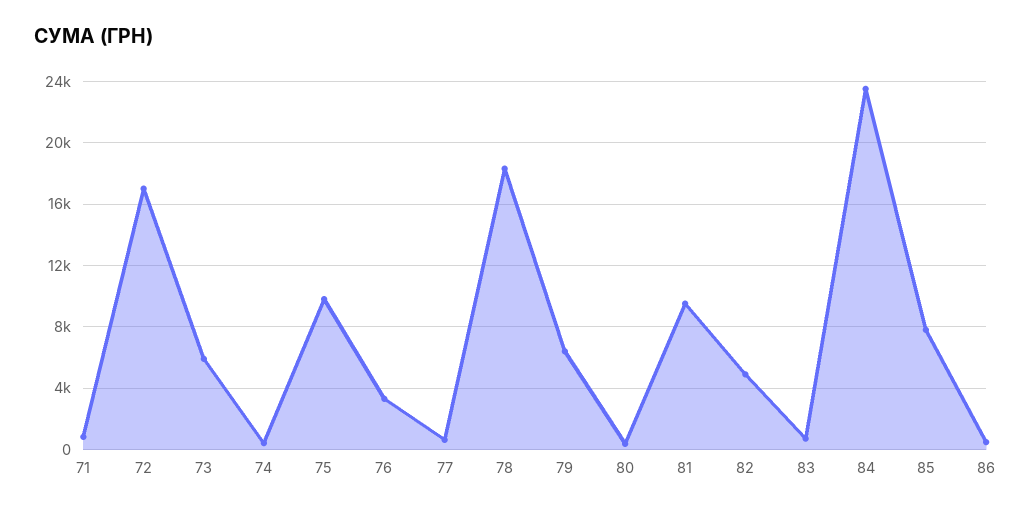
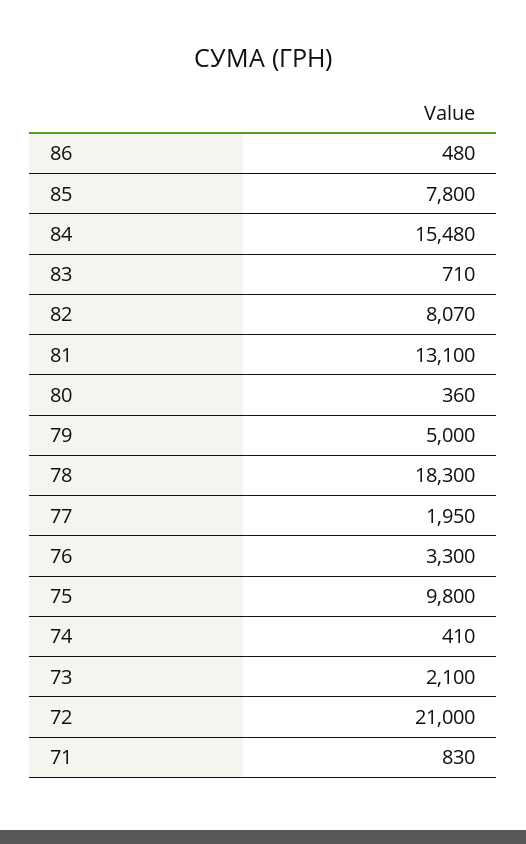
  {
    "71": 830,
-   "72": 17000,
+   "72": 21000,
-   "73": 6000,
+   "73": 2100,
    "74": 410,
    "75": 9800,
    "76": 3300,
-   "77": 500,
+   "77": 1950,
    "78": 18300,
-   "79": 6500,
+   "79": 5000,
    "80": 360,
-   "81": 9500,
+   "81": 13100,
-   "82": 5000,
+   "82": 8070,
    "83": 710,
-   "84": 23500,
+   "84": 15480,
    "85": 7800,
    "86": 480
  }

